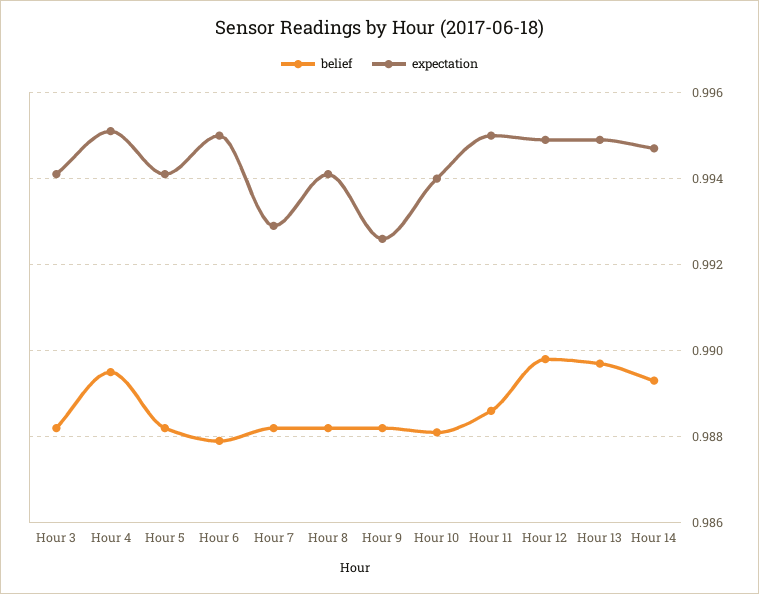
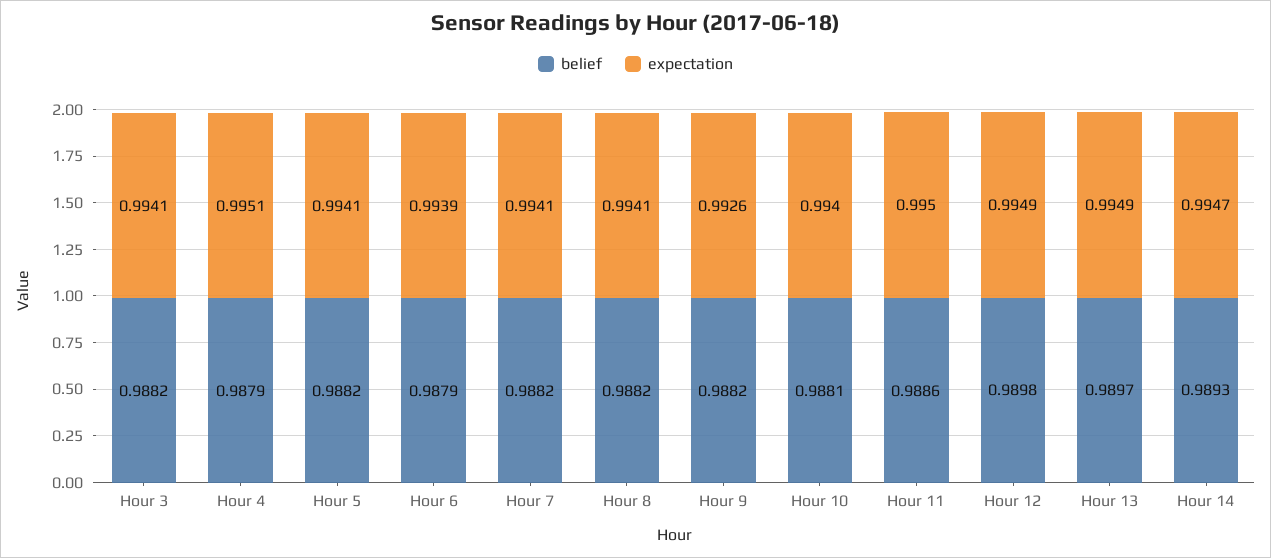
  {
    "belief": {
      "Hour 3": 0.9882,
-     "Hour 4": 0.9895,
+     "Hour 4": 0.9879,
      "Hour 5": 0.9882,
      "Hour 6": 0.9879,
      "Hour 7": 0.9882,
      "Hour 8": 0.9882,
      "Hour 9": 0.9882,
      "Hour 10": 0.9881,
      "Hour 11": 0.9886,
      "Hour 12": 0.9898,
      "Hour 13": 0.9897,
      "Hour 14": 0.9893
    },
    "expectation": {
      "Hour 3": 0.9941,
      "Hour 4": 0.9951,
      "Hour 5": 0.9941,
-     "Hour 6": 0.995,
+     "Hour 6": 0.9939,
-     "Hour 7": 0.993,
+     "Hour 7": 0.9941,
      "Hour 8": 0.9941,
      "Hour 9": 0.9926,
      "Hour 10": 0.994,
      "Hour 11": 0.995,
      "Hour 12": 0.9949,
      "Hour 13": 0.9949,
      "Hour 14": 0.9947
    }
  }

